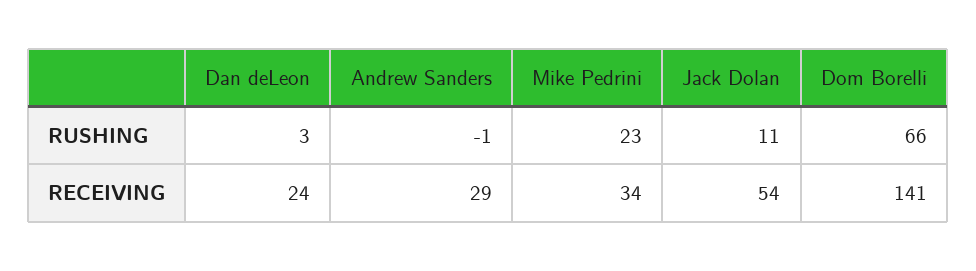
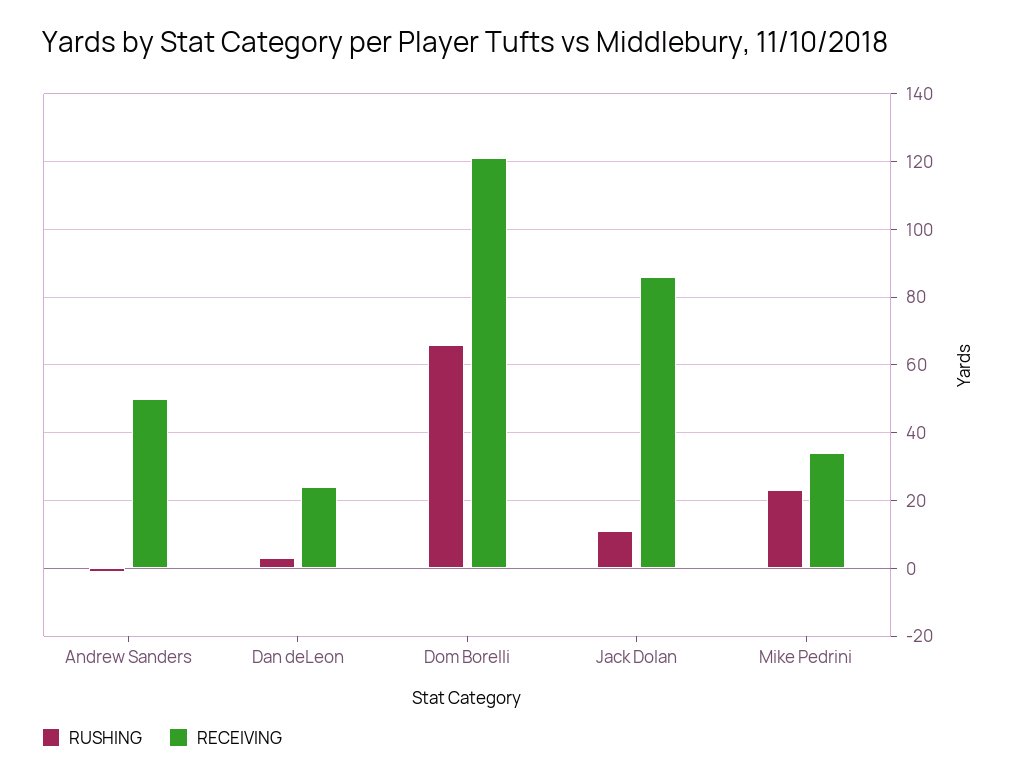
  {
    "RUSHING": {
      "Dan deLeon": 3,
      "Andrew Sanders": -1,
      "Mike Pedrini": 23,
      "Jack Dolan": 11,
      "Dom Borelli": 66
    },
    "RECEIVING": {
      "Dan deLeon": 24,
-     "Andrew Sanders": 29,
+     "Andrew Sanders": 50,
      "Mike Pedrini": 34,
-     "Jack Dolan": 54,
+     "Jack Dolan": 85,
-     "Dom Borelli": 141
+     "Dom Borelli": 120
    }
  }

